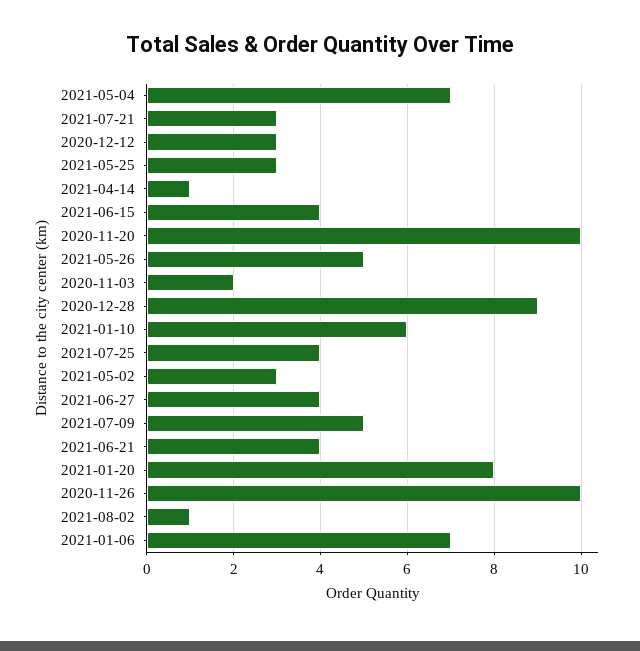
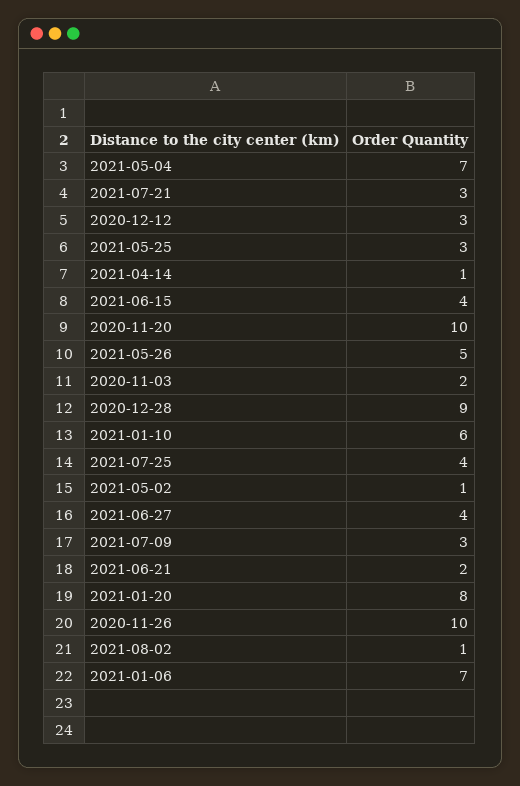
  {
    "2021-05-04": 7,
    "2021-07-21": 3,
    "2020-12-12": 3,
    "2021-05-25": 3,
    "2021-04-14": 1,
    "2021-06-15": 4,
    "2020-11-20": 10,
    "2021-05-26": 5,
    "2020-11-03": 2,
    "2020-12-28": 9,
    "2021-01-10": 6,
    "2021-07-25": 4,
-   "2021-05-02": 3,
+   "2021-05-02": 1,
    "2021-06-27": 4,
-   "2021-07-09": 5,
+   "2021-07-09": 3,
-   "2021-06-21": 4,
+   "2021-06-21": 2,
    "2021-01-20": 8,
    "2020-11-26": 10,
    "2021-08-02": 1,
    "2021-01-06": 7
  }

